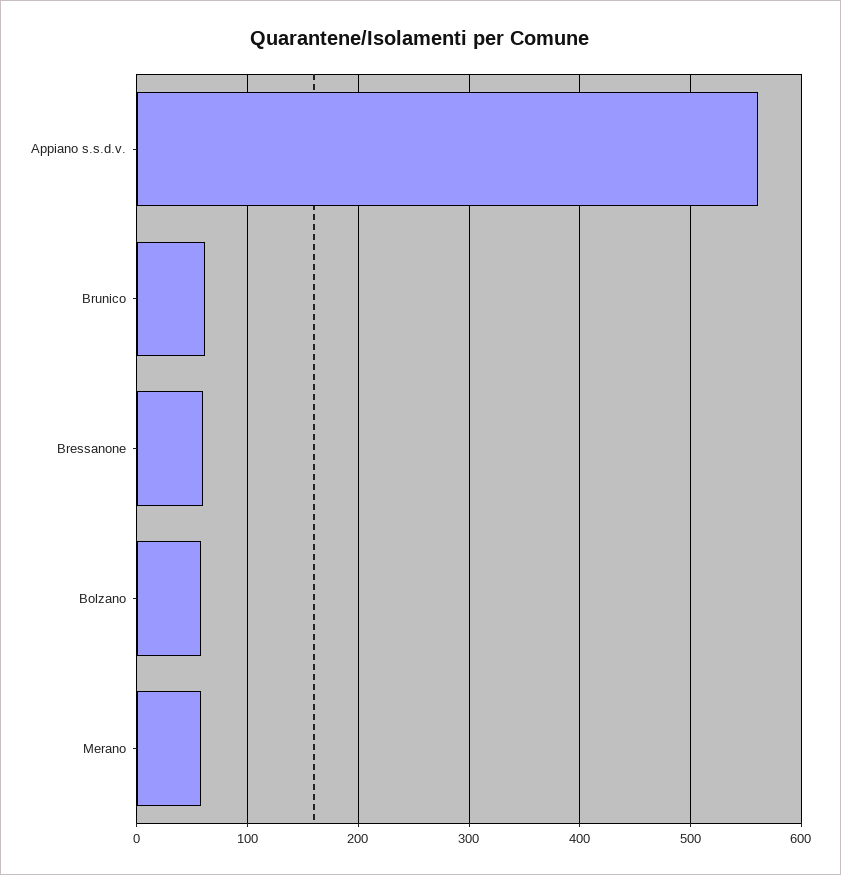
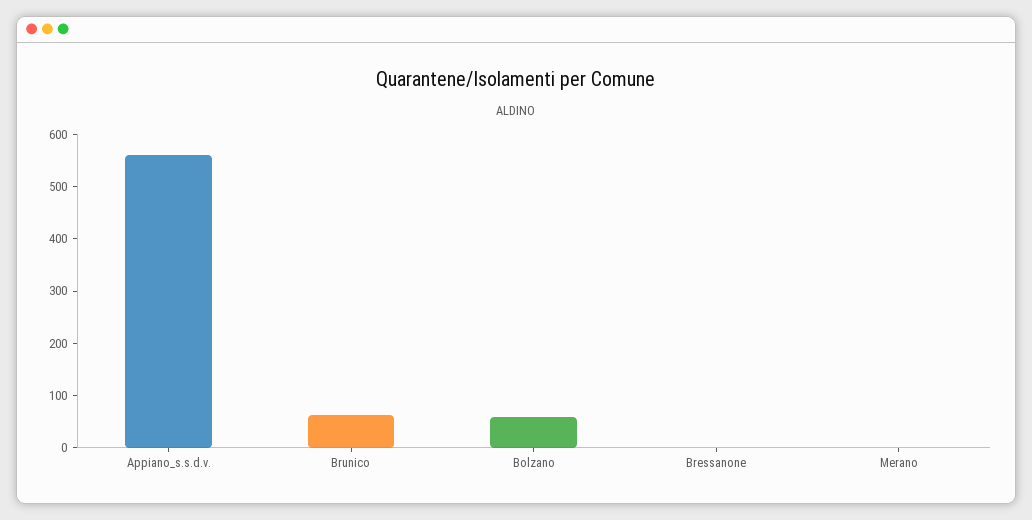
  {
    "Appiano s.s.d.v.": 560,
    "Brunico": 60,
-   "Bressanone": 60,
+   "Bressanone": 0,
    "Bolzano": 60,
-   "Merano": 60
+   "Merano": 0
  }

